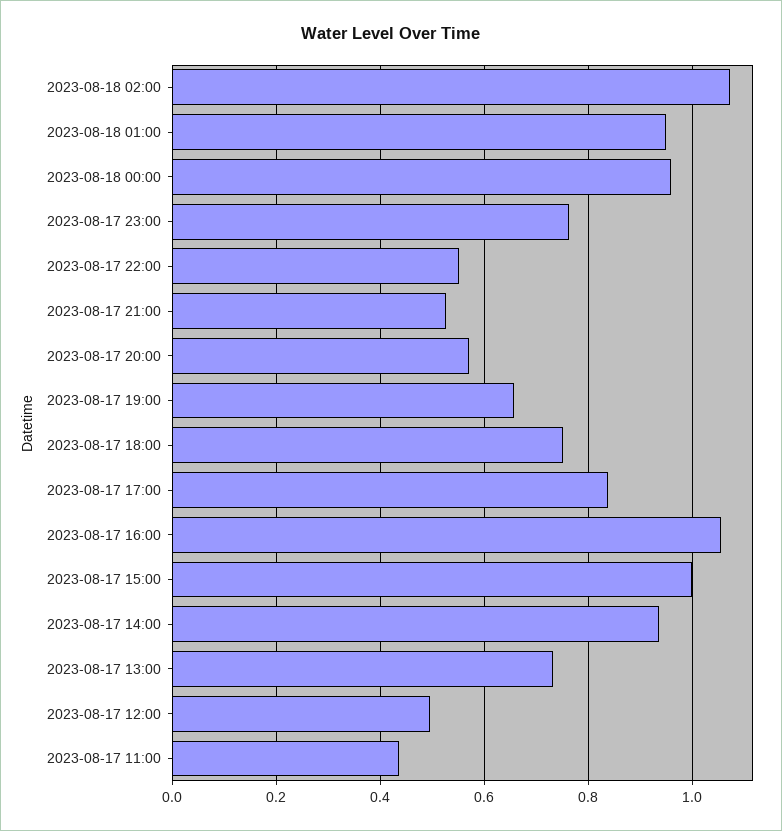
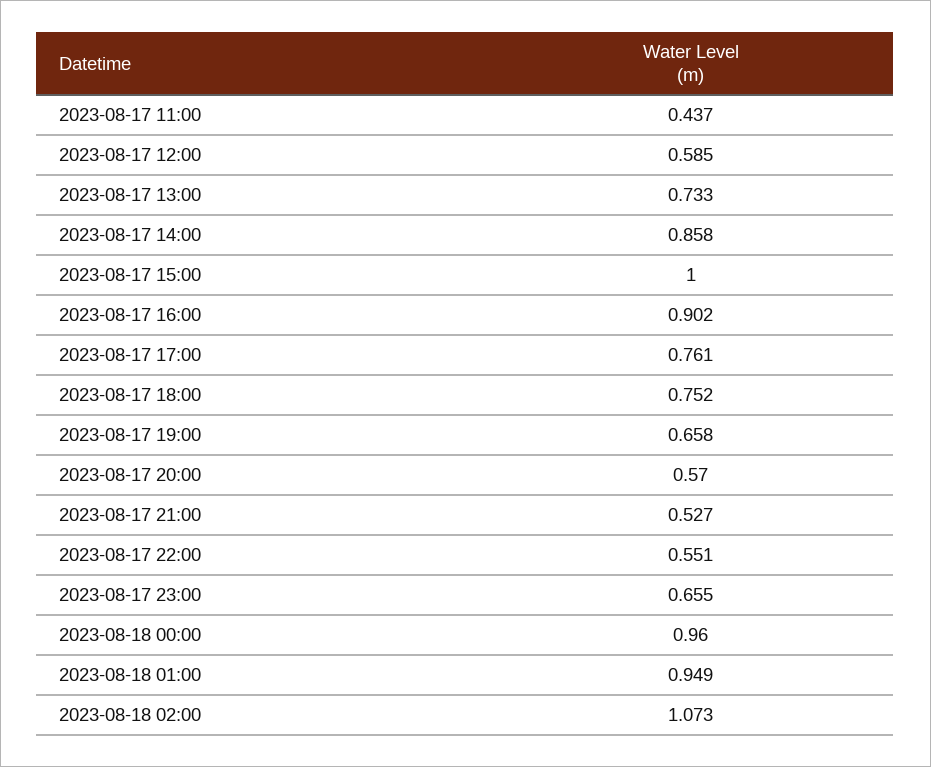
  {
    "2023-08-18 02:00": 1.073,
    "2023-08-18 01:00": 0.949,
    "2023-08-18 00:00": 0.96,
-   "2023-08-17 23:00": 0.76,
+   "2023-08-17 23:00": 0.655,
    "2023-08-17 22:00": 0.551,
    "2023-08-17 21:00": 0.527,
    "2023-08-17 20:00": 0.57,
    "2023-08-17 19:00": 0.658,
    "2023-08-17 18:00": 0.752,
-   "2023-08-17 17:00": 0.84,
+   "2023-08-17 17:00": 0.761,
-   "2023-08-17 16:00": 1.06,
+   "2023-08-17 16:00": 0.902,
    "2023-08-17 15:00": 1,
-   "2023-08-17 14:00": 0.94,
+   "2023-08-17 14:00": 0.858,
    "2023-08-17 13:00": 0.733,
-   "2023-08-17 12:00": 0.5,
+   "2023-08-17 12:00": 0.585,
    "2023-08-17 11:00": 0.437
  }

